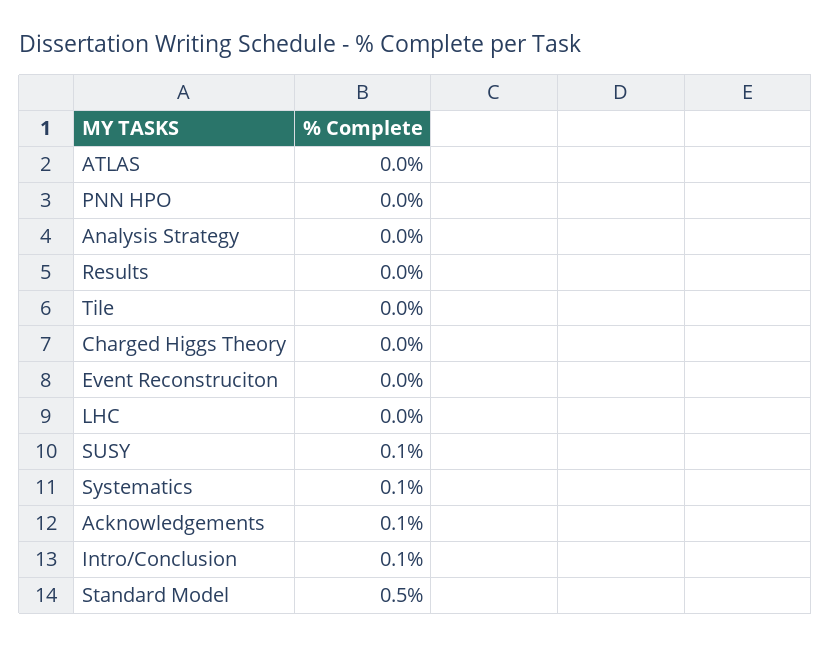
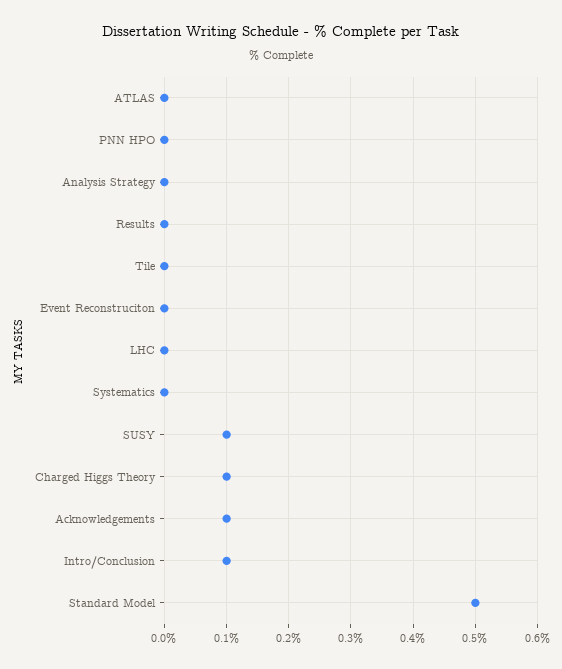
  {
    "ATLAS": 0,
    "PNN HPO": 0,
    "Analysis Strategy": 0,
    "Results": 0,
    "Tile": 0,
-   "Charged Higgs Theory": 0,
+   "Charged Higgs Theory": 0.1,
    "Event Reconstruciton": 0,
    "LHC": 0,
    "SUSY": 0.1,
-   "Systematics": 0.1,
+   "Systematics": 0,
    "Acknowledgements": 0.1,
    "Intro/Conclusion": 0.1,
    "Standard Model": 0.5
  }

